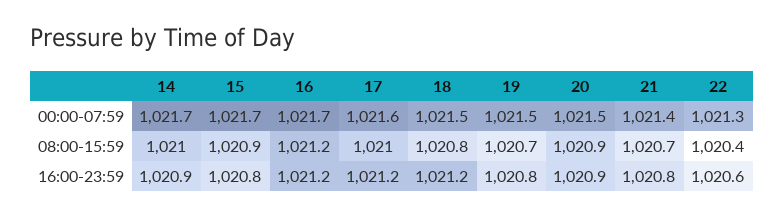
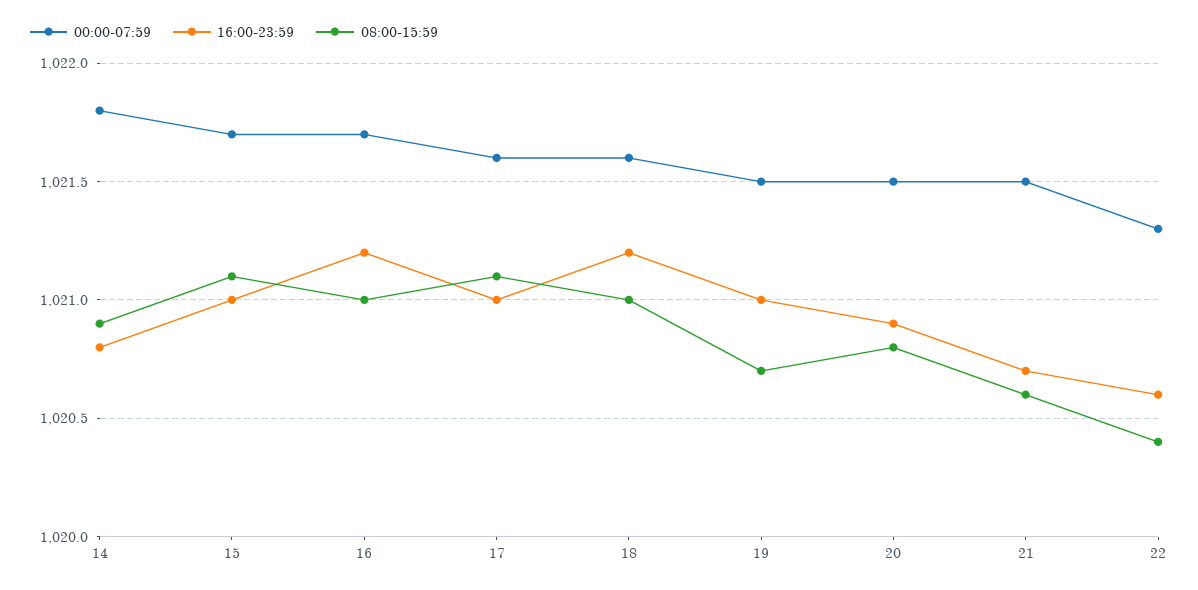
  {
    "00:00-07:59": {
-     "14": 1021.7,
+     "14": 1021.8,
      "15": 1021.7,
      "16": 1021.7,
      "17": 1021.6,
-     "18": 1021.5,
+     "18": 1021.6,
      "19": 1021.5,
      "20": 1021.5,
-     "21": 1021.4,
+     "21": 1021.5,
      "22": 1021.3
    },
    "08:00-15:59": {
-     "14": 1021,
+     "14": 1020.9,
-     "15": 1020.9,
+     "15": 1021.1,
-     "16": 1021.2,
+     "16": 1021,
-     "17": 1021,
+     "17": 1021.1,
-     "18": 1020.8,
+     "18": 1021,
      "19": 1020.7,
-     "20": 1020.9,
+     "20": 1020.8,
-     "21": 1020.7,
+     "21": 1020.6,
      "22": 1020.4
    },
    "16:00-23:59": {
-     "14": 1020.9,
+     "14": 1020.8,
-     "15": 1020.8,
+     "15": 1021,
      "16": 1021.2,
-     "17": 1021.2,
+     "17": 1021,
      "18": 1021.2,
-     "19": 1020.8,
+     "19": 1021,
      "20": 1020.9,
-     "21": 1020.8,
+     "21": 1020.7,
      "22": 1020.6
    }
  }

